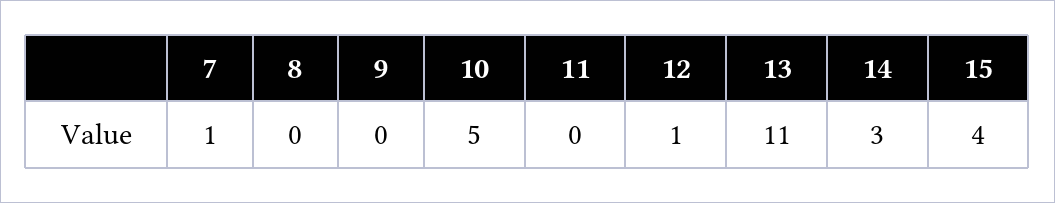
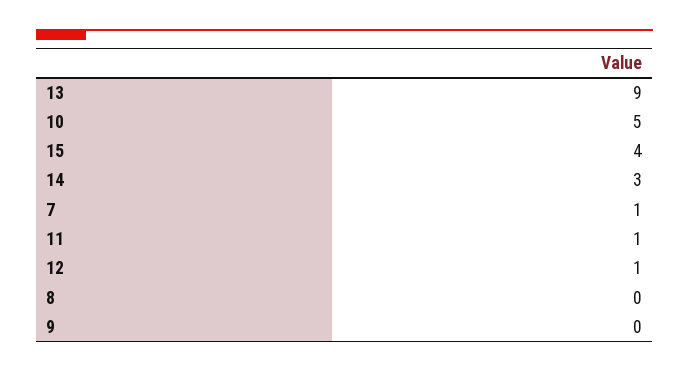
  {
    "7": 1,
    "8": 0,
    "9": 0,
    "10": 5,
-   "11": 0,
+   "11": 1,
    "12": 1,
-   "13": 11,
+   "13": 9,
    "14": 3,
    "15": 4
  }

